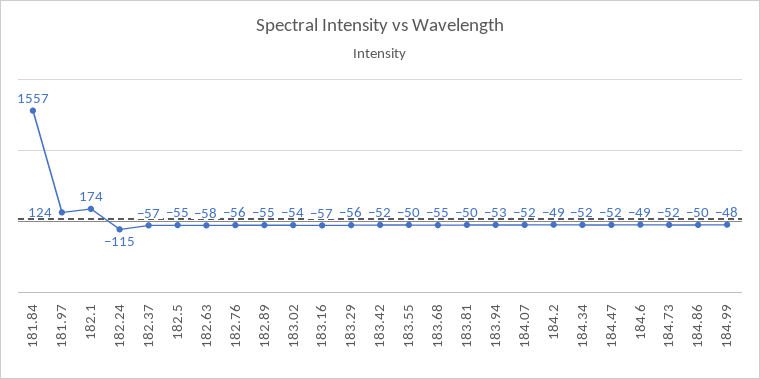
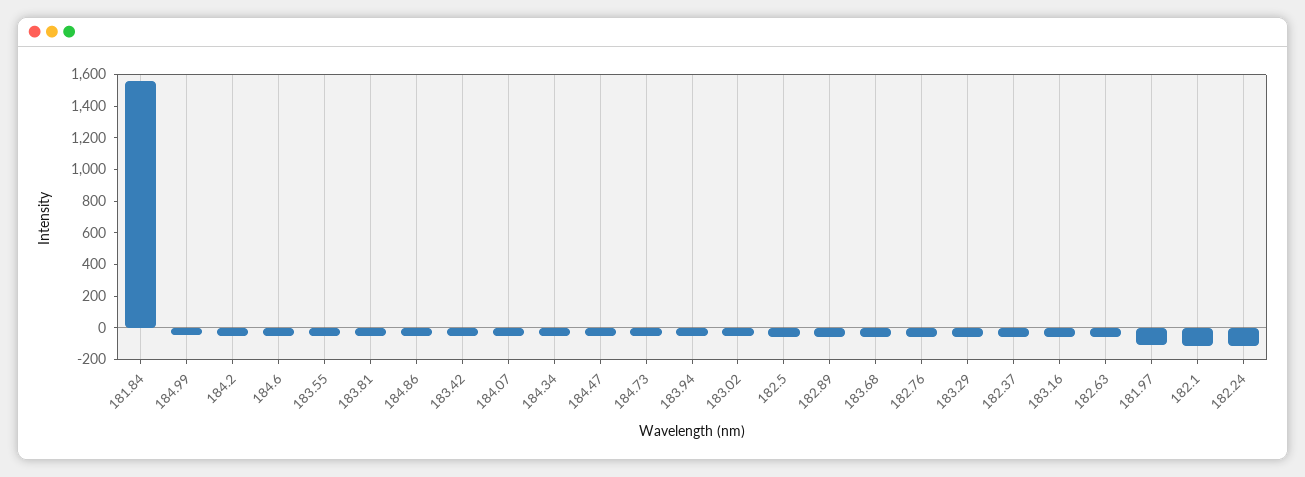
  {
    "181.84": 1557,
-   "181.97": 124,
+   "181.97": -100,
-   "182.1": 174,
+   "182.1": -100,
    "182.24": -115,
    "182.37": -57,
    "182.5": -55,
    "182.63": -58,
    "182.76": -56,
    "182.89": -55,
    "183.02": -54,
    "183.16": -57,
    "183.29": -56,
    "183.42": -52,
    "183.55": -50,
    "183.68": -55,
    "183.81": -50,
    "183.94": -53,
    "184.07": -52,
    "184.2": -49,
    "184.34": -52,
    "184.47": -52,
    "184.6": -49,
    "184.73": -52,
    "184.86": -50,
    "184.99": -48
  }

